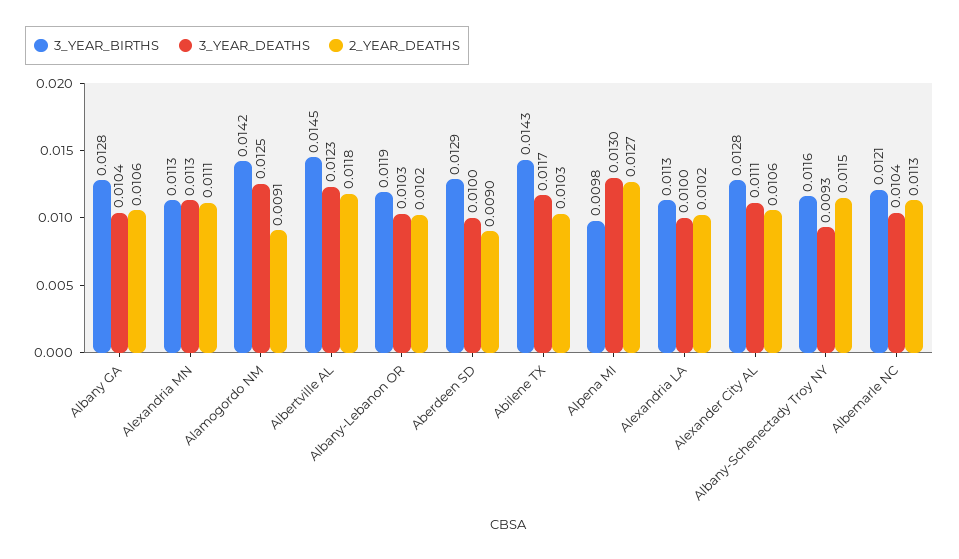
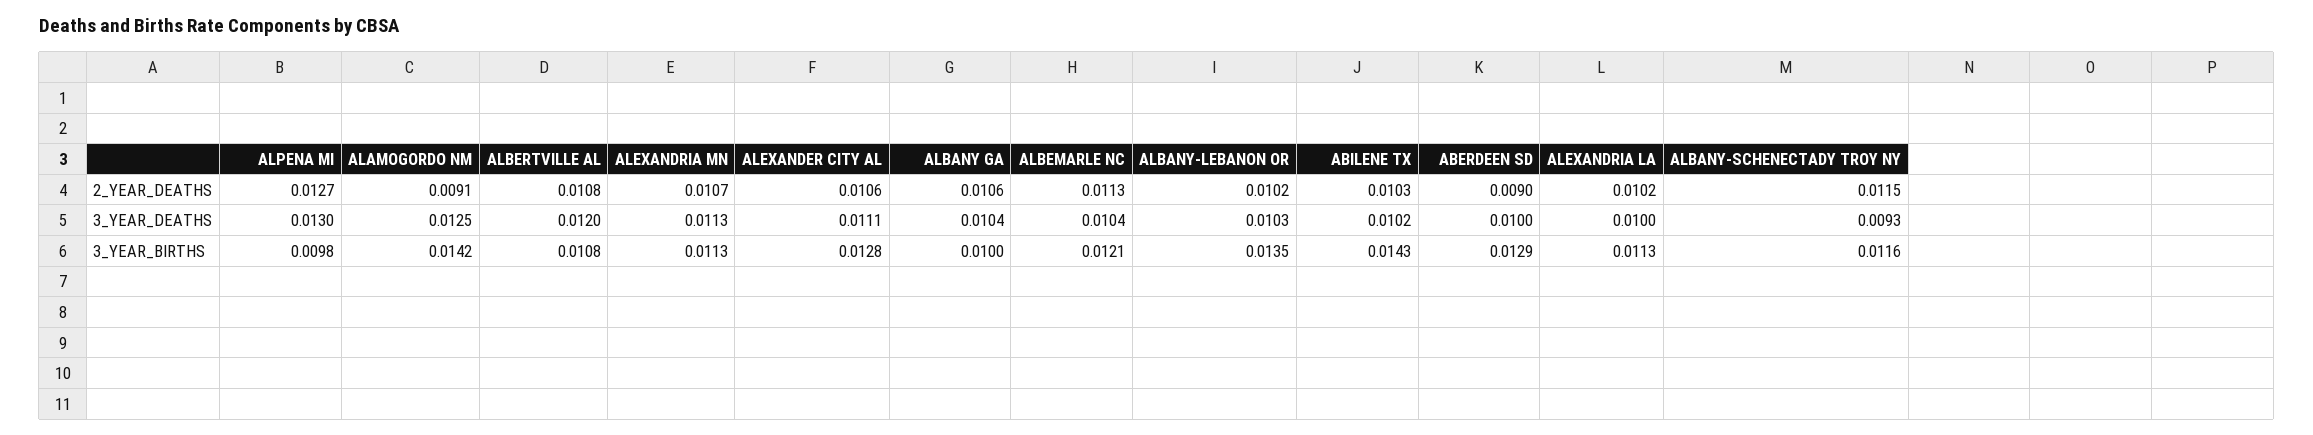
  {
    "3_YEAR_BIRTHS": {
-     "Albany GA": 0.0128,
+     "Albany GA": 0.01,
      "Alexandria MN": 0.0113,
      "Alamogordo NM": 0.0142,
-     "Albertville AL": 0.0145,
+     "Albertville AL": 0.0108,
-     "Albany-Lebanon OR": 0.0119,
+     "Albany-Lebanon OR": 0.0135,
      "Aberdeen SD": 0.0129,
      "Abilene TX": 0.0143,
      "Alpena MI": 0.0098,
      "Alexandria LA": 0.0113,
      "Alexander City AL": 0.0128,
      "Albany-Schenectady Troy NY": 0.0116,
      "Albemarle NC": 0.0121
    },
    "3_YEAR_DEATHS": {
      "Albany GA": 0.0104,
      "Alexandria MN": 0.0113,
      "Alamogordo NM": 0.0125,
-     "Albertville AL": 0.0123,
+     "Albertville AL": 0.012,
      "Albany-Lebanon OR": 0.0103,
      "Aberdeen SD": 0.01,
-     "Abilene TX": 0.0117,
+     "Abilene TX": 0.0102,
      "Alpena MI": 0.013,
      "Alexandria LA": 0.01,
      "Alexander City AL": 0.0111,
      "Albany-Schenectady Troy NY": 0.0093,
      "Albemarle NC": 0.0104
    },
    "2_YEAR_DEATHS": {
      "Albany GA": 0.0106,
-     "Alexandria MN": 0.0111,
+     "Alexandria MN": 0.0107,
      "Alamogordo NM": 0.0091,
-     "Albertville AL": 0.0118,
+     "Albertville AL": 0.0108,
      "Albany-Lebanon OR": 0.0102,
      "Aberdeen SD": 0.009,
      "Abilene TX": 0.0103,
      "Alpena MI": 0.0127,
      "Alexandria LA": 0.0102,
      "Alexander City AL": 0.0106,
      "Albany-Schenectady Troy NY": 0.0115,
      "Albemarle NC": 0.0113
    }
  }

